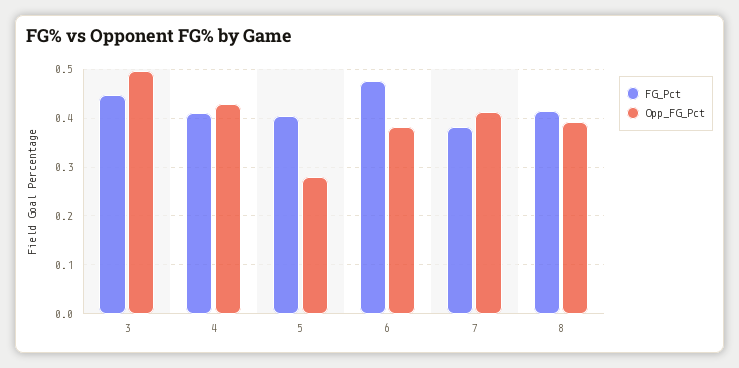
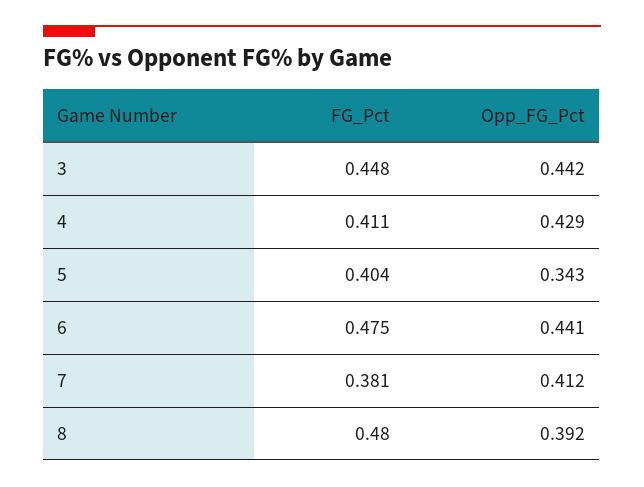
  {
    "FG_Pct": {
      "3": 0.448,
      "4": 0.411,
      "5": 0.404,
      "6": 0.475,
      "7": 0.381,
-     "8": 0.42
+     "8": 0.48
    },
    "Opp_FG_Pct": {
-     "3": 0.5,
+     "3": 0.442,
      "4": 0.429,
-     "5": 0.28,
+     "5": 0.343,
-     "6": 0.38,
+     "6": 0.441,
      "7": 0.412,
      "8": 0.392
    }
  }

